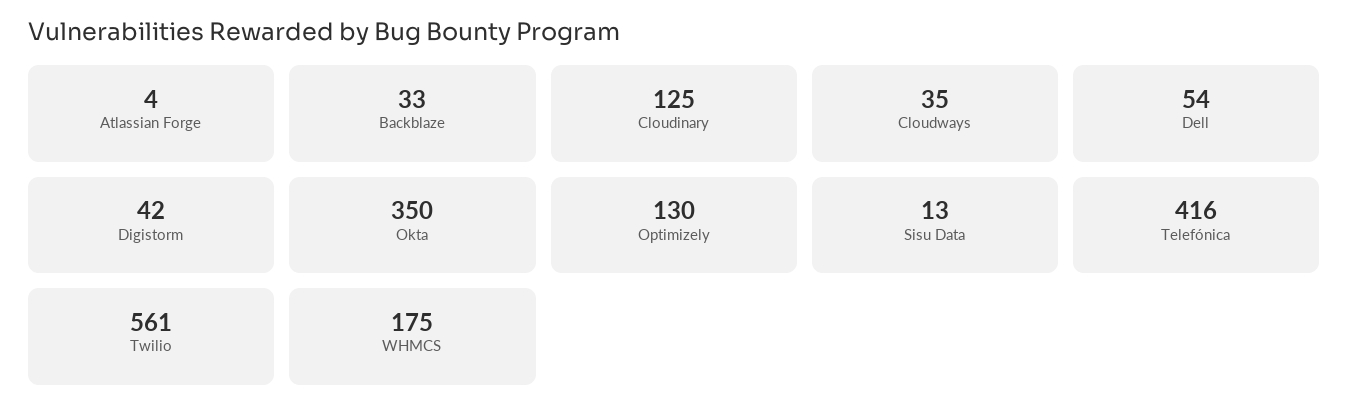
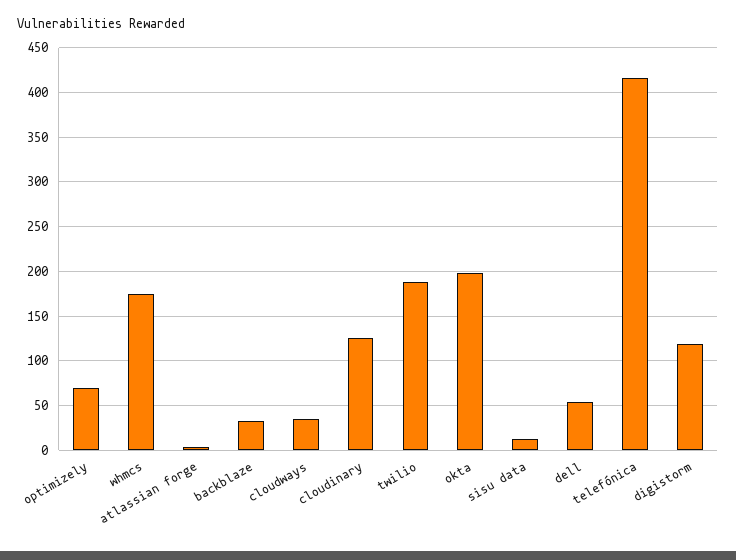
  {
    "Atlassian Forge": 4,
    "Backblaze": 33,
    "Cloudinary": 125,
    "Cloudways": 35,
    "Dell": 54,
-   "Digistorm": 42,
+   "Digistorm": 120,
-   "Okta": 350,
+   "Okta": 200,
-   "Optimizely": 130,
+   "Optimizely": 70,
    "Sisu Data": 13,
    "Telefónica": 416,
-   "Twilio": 561,
+   "Twilio": 190,
    "WHMCS": 175
  }

